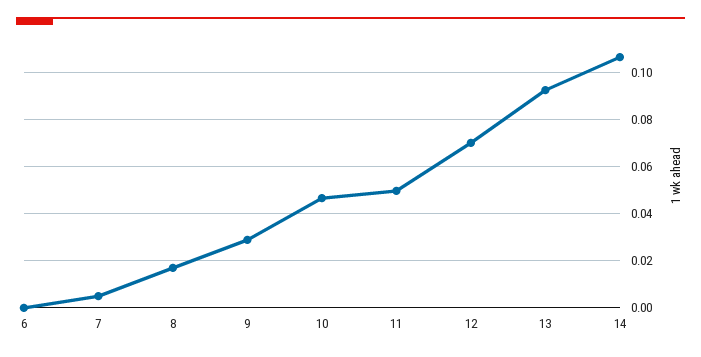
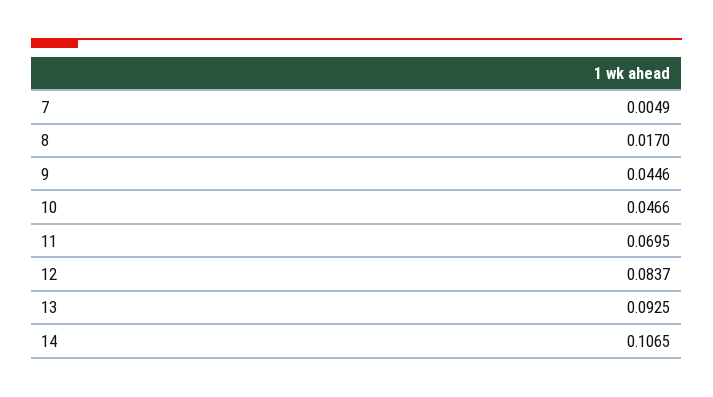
  {
-   "6": 0,
    "7": 0.0049,
    "8": 0.017,
-   "9": 0.03,
+   "9": 0.0446,
    "10": 0.0466,
-   "11": 0.05,
+   "11": 0.0695,
-   "12": 0.07,
+   "12": 0.0837,
    "13": 0.0925,
    "14": 0.1065
  }

